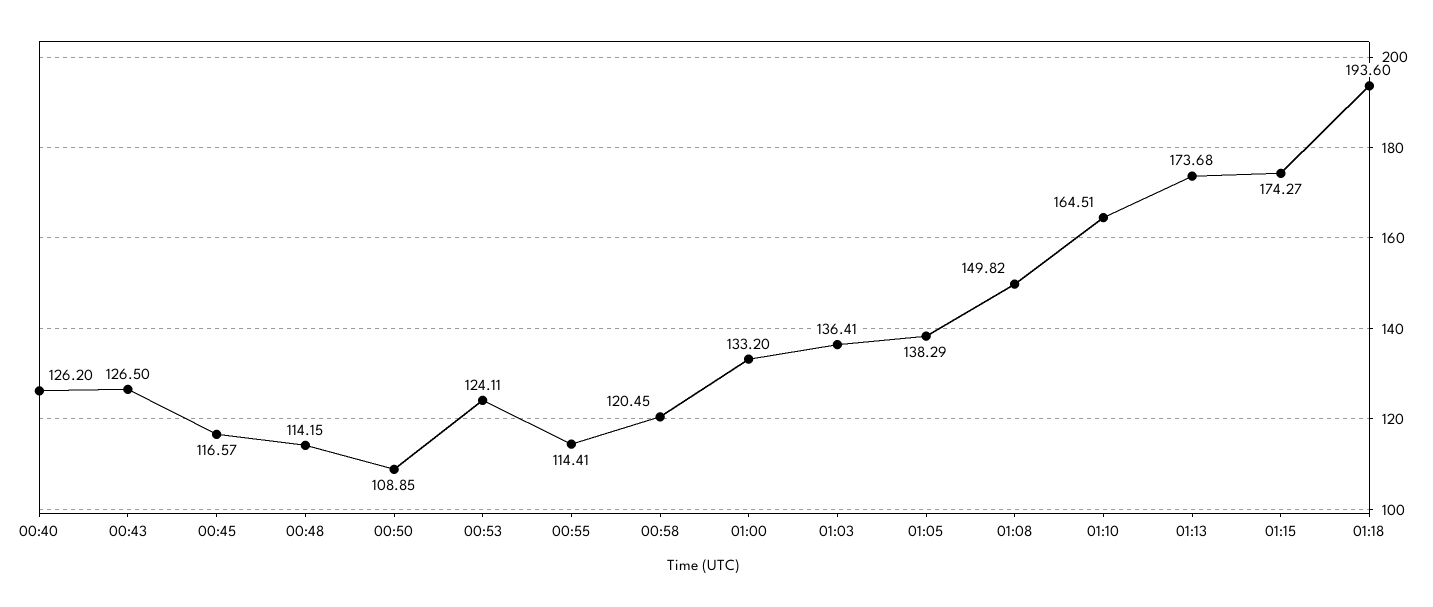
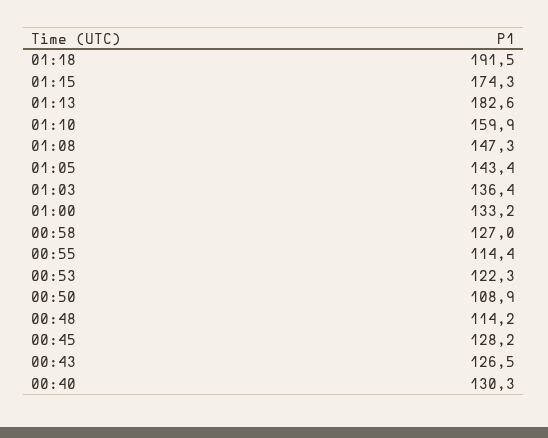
  {
-   "00:40": 126.2,
+   "00:40": 130.3,
    "00:43": 126.5,
-   "00:45": 116.57,
+   "00:45": 128.2,
    "00:48": 114.15,
    "00:50": 108.85,
-   "00:53": 124.11,
+   "00:53": 122.3,
    "00:55": 114.41,
-   "00:58": 120.45,
+   "00:58": 127,
    "01:00": 133.2,
    "01:03": 136.41,
-   "01:05": 138.29,
+   "01:05": 143.4,
-   "01:08": 149.82,
+   "01:08": 147.3,
-   "01:10": 164.51,
+   "01:10": 159.9,
-   "01:13": 173.68,
+   "01:13": 182.6,
    "01:15": 174.27,
-   "01:18": 193.6
+   "01:18": 191.5
  }

